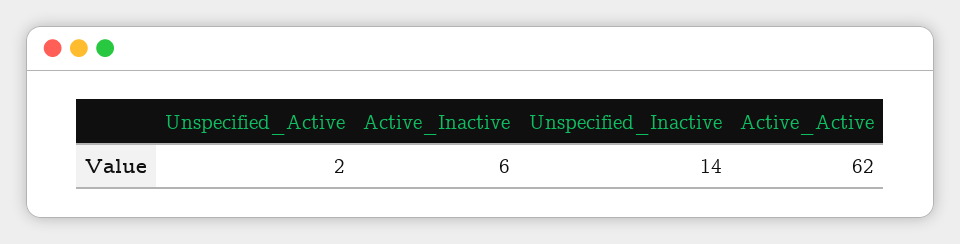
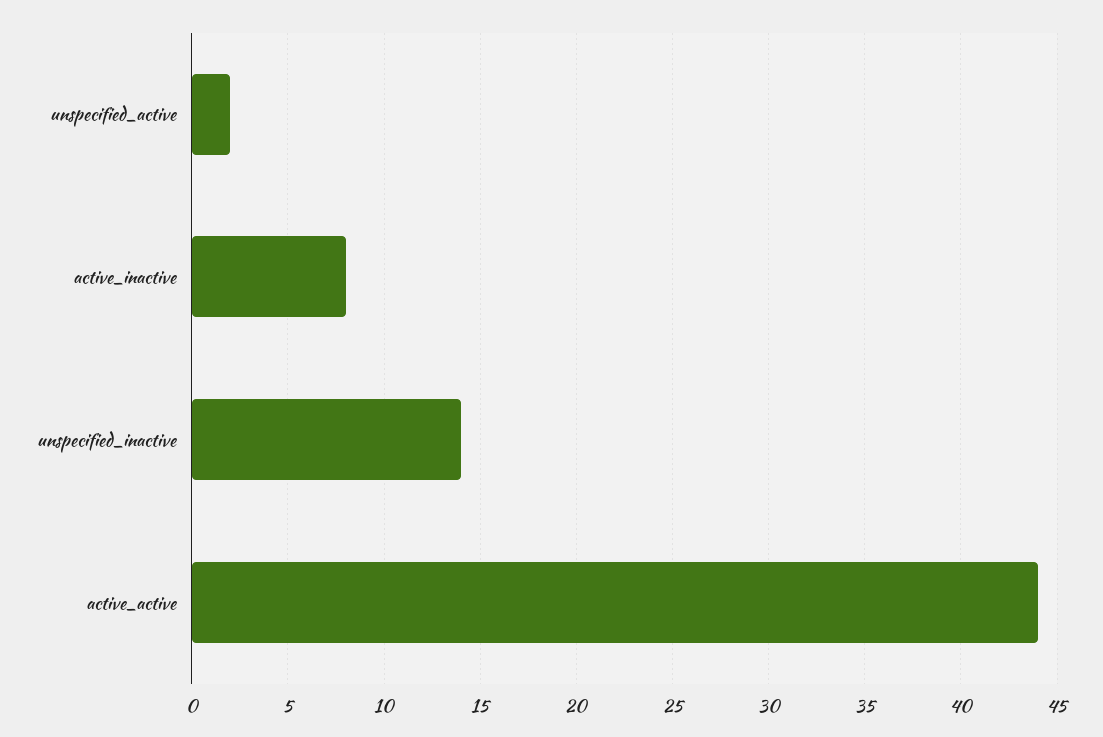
  {
    "Unspecified_Active": 2,
-   "Active_Inactive": 6,
+   "Active_Inactive": 8,
    "Unspecified_Inactive": 14,
-   "Active_Active": 62
+   "Active_Active": 44
  }

